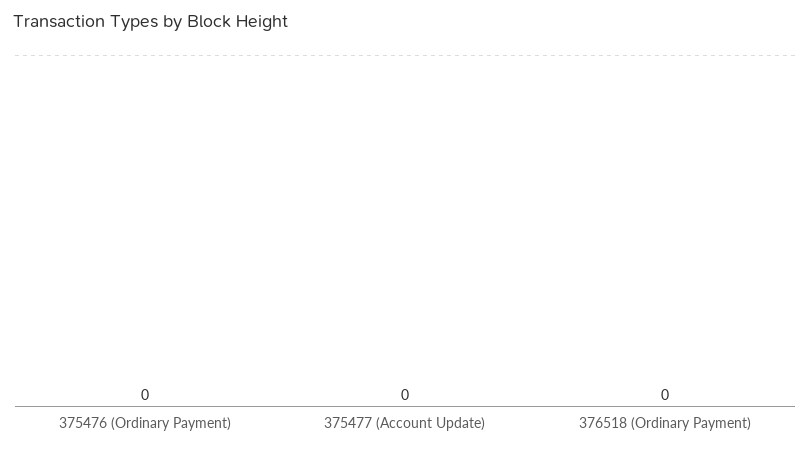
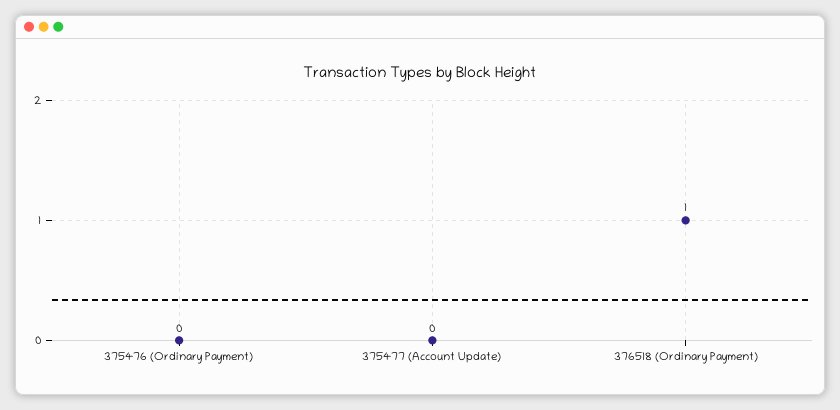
  {
    "375476 (Ordinary Payment)": 0,
    "375477 (Account Update)": 0,
-   "376518 (Ordinary Payment)": 0
+   "376518 (Ordinary Payment)": 1
  }

